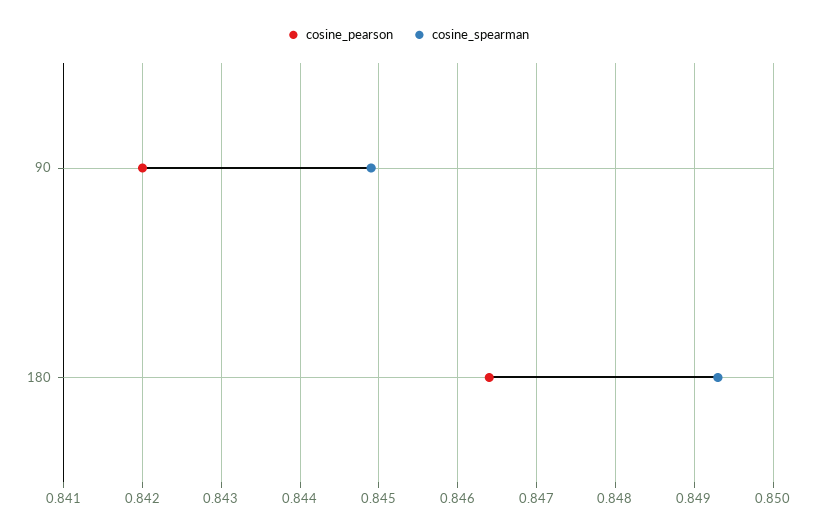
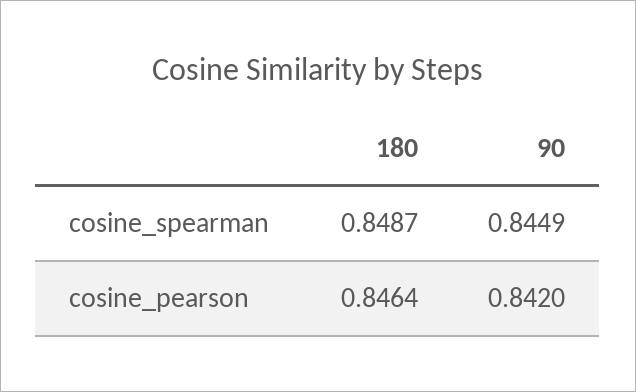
  {
    "cosine_pearson": {
      "90": 0.842,
      "180": 0.8464
    },
    "cosine_spearman": {
      "90": 0.8449,
-     "180": 0.8493
+     "180": 0.8487
    }
  }

